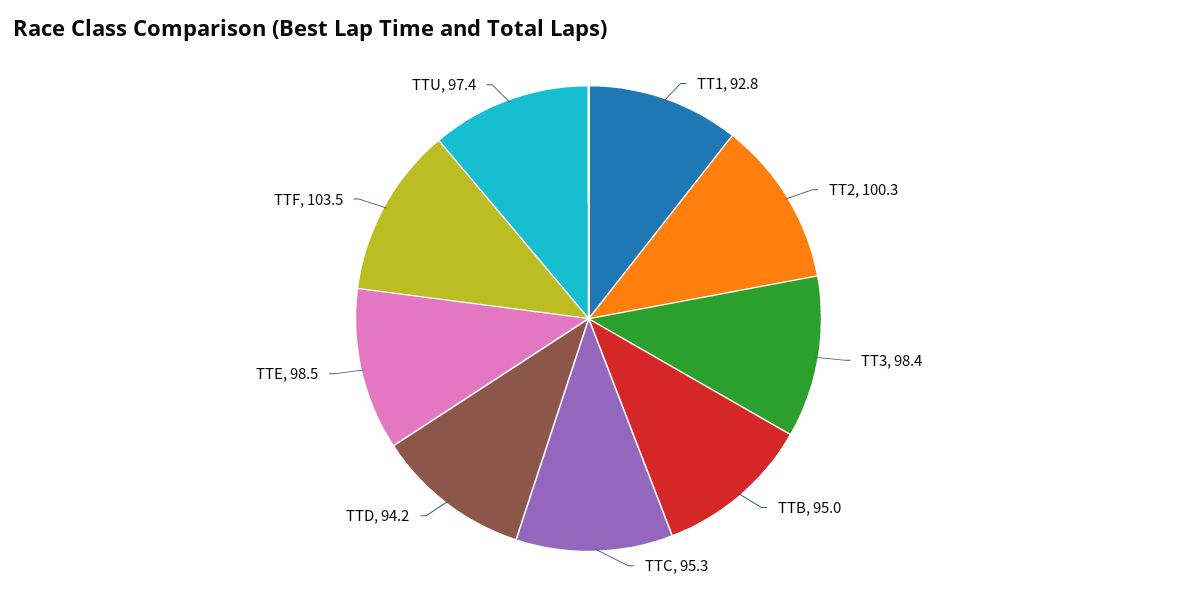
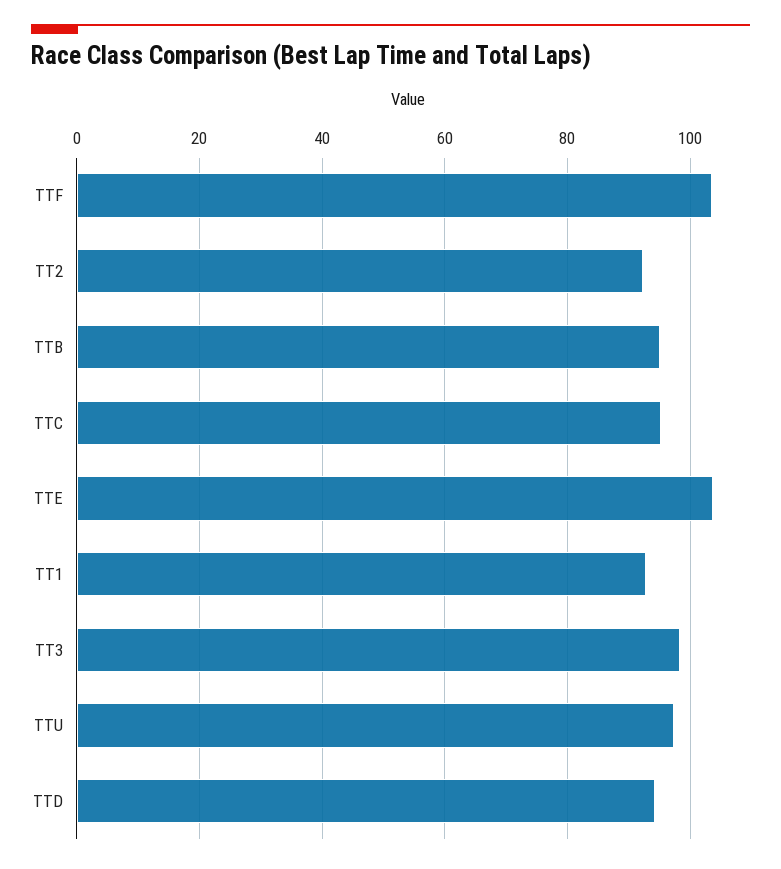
  {
    "TT1": 92.8,
-   "TT2": 100.3,
+   "TT2": 92,
    "TT3": 98.4,
    "TTB": 95,
    "TTC": 95.3,
    "TTD": 94.2,
-   "TTE": 98.5,
+   "TTE": 104,
    "TTF": 103.5,
    "TTU": 97.4
  }

